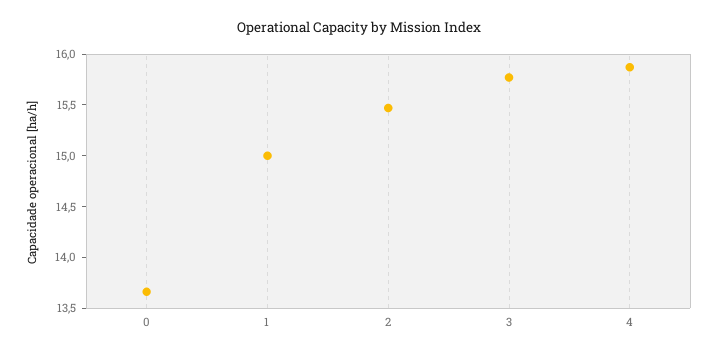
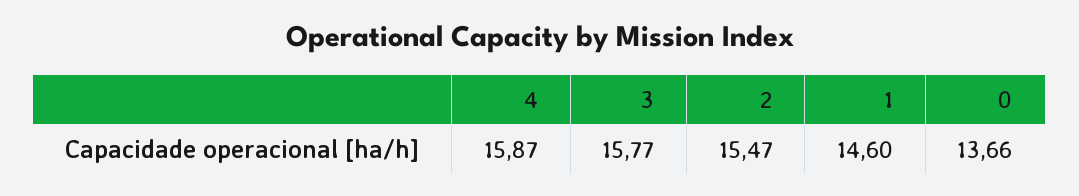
  {
    "0": 13.66,
-   "1": 15,
+   "1": 14.6,
    "2": 15.47,
    "3": 15.77,
    "4": 15.87
  }

